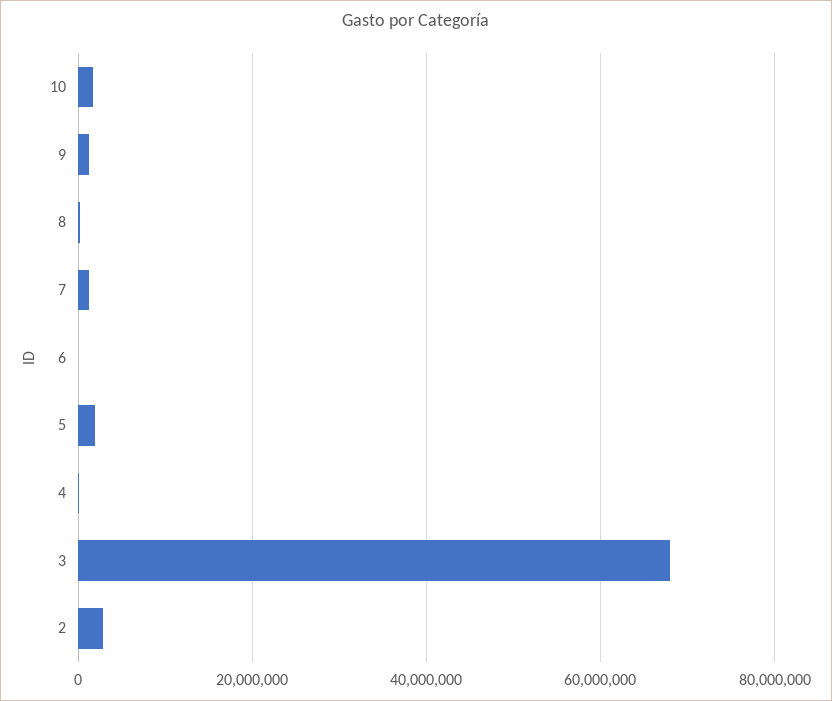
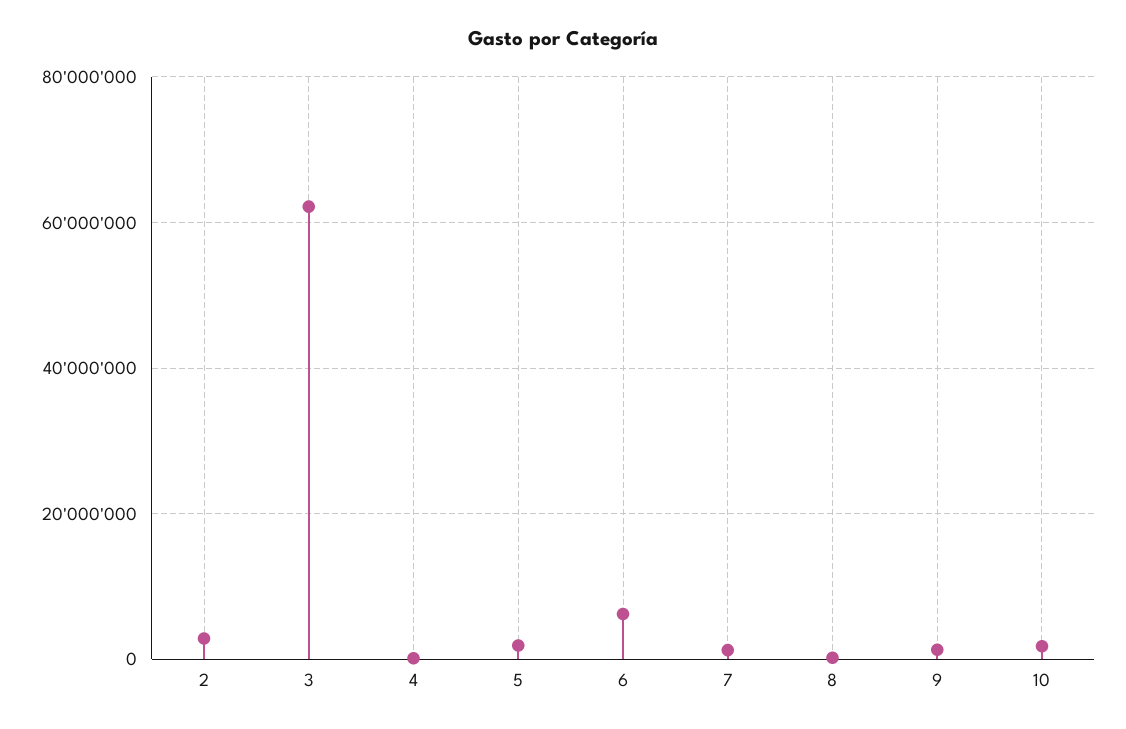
  {
    "10": 2000000,
    "9": 2000000,
    "8": 0,
    "7": 2000000,
-   "6": 0,
+   "6": 6000000,
    "5": 2000000,
    "4": 0,
-   "3": 68000000,
+   "3": 62000000,
    "2": 2000000
  }

